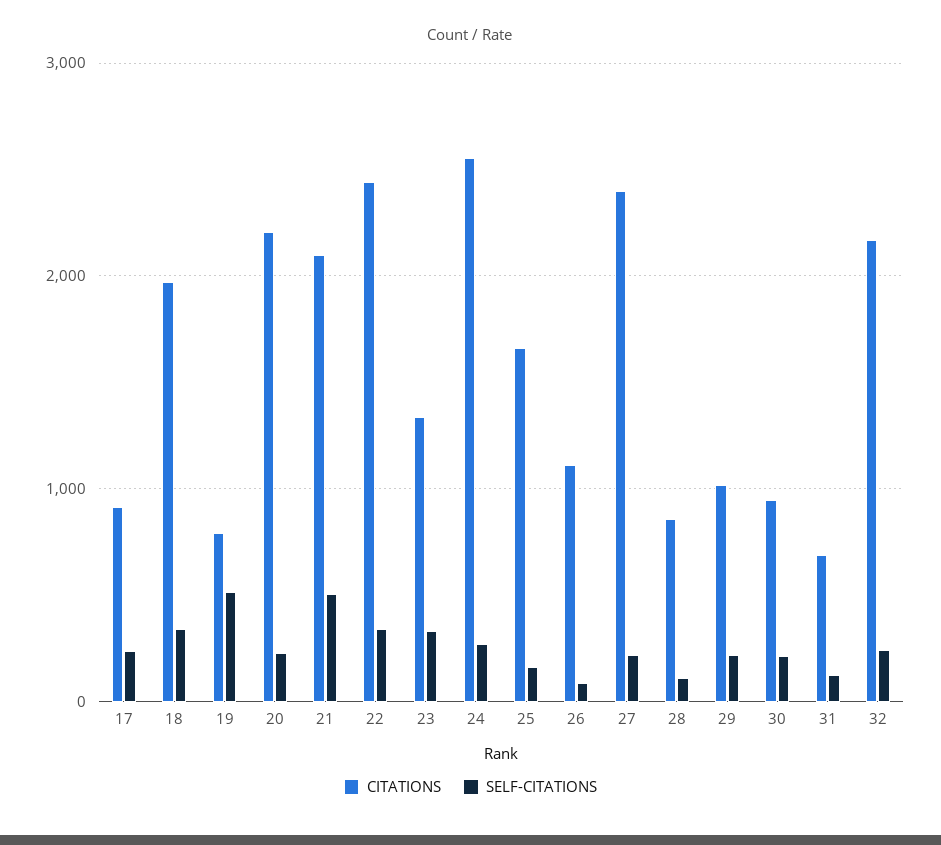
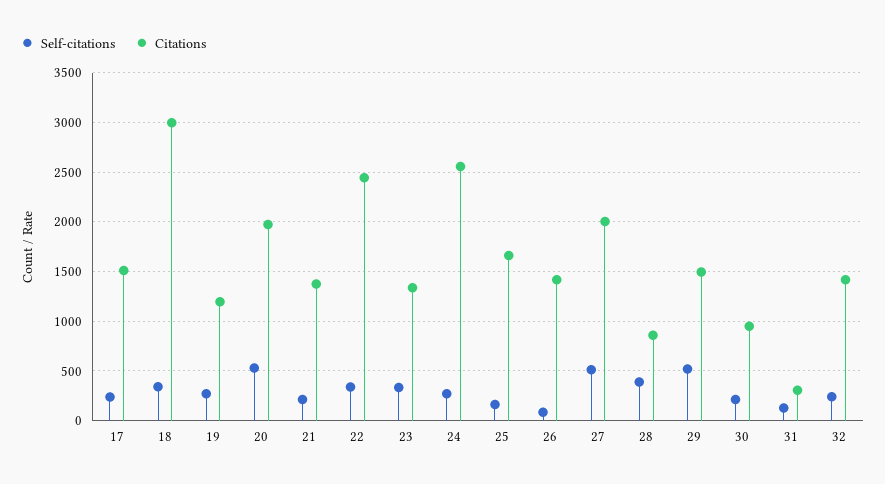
  {
    "CITATIONS": {
-     "17": 900,
+     "17": 1500,
-     "18": 2000,
+     "18": 3000,
-     "19": 800,
+     "19": 1200,
-     "20": 2200,
+     "20": 2000,
-     "21": 2100,
+     "21": 1400,
      "22": 2400,
      "23": 1300,
      "24": 2600,
      "25": 1700,
-     "26": 1100,
+     "26": 1400,
-     "27": 2400,
+     "27": 2000,
      "28": 900,
-     "29": 1000,
+     "29": 1500,
      "30": 900,
-     "31": 700,
+     "31": 300,
-     "32": 2200
+     "32": 1400
    },
    "SELF-CITATIONS": {
      "17": 200,
      "18": 300,
-     "19": 500,
+     "19": 300,
-     "20": 200,
+     "20": 500,
-     "21": 500,
+     "21": 200,
      "22": 300,
      "23": 300,
      "24": 300,
      "25": 200,
      "26": 100,
-     "27": 200,
+     "27": 500,
-     "28": 100,
+     "28": 400,
-     "29": 200,
+     "29": 500,
      "30": 200,
      "31": 100,
      "32": 200
    }
  }

